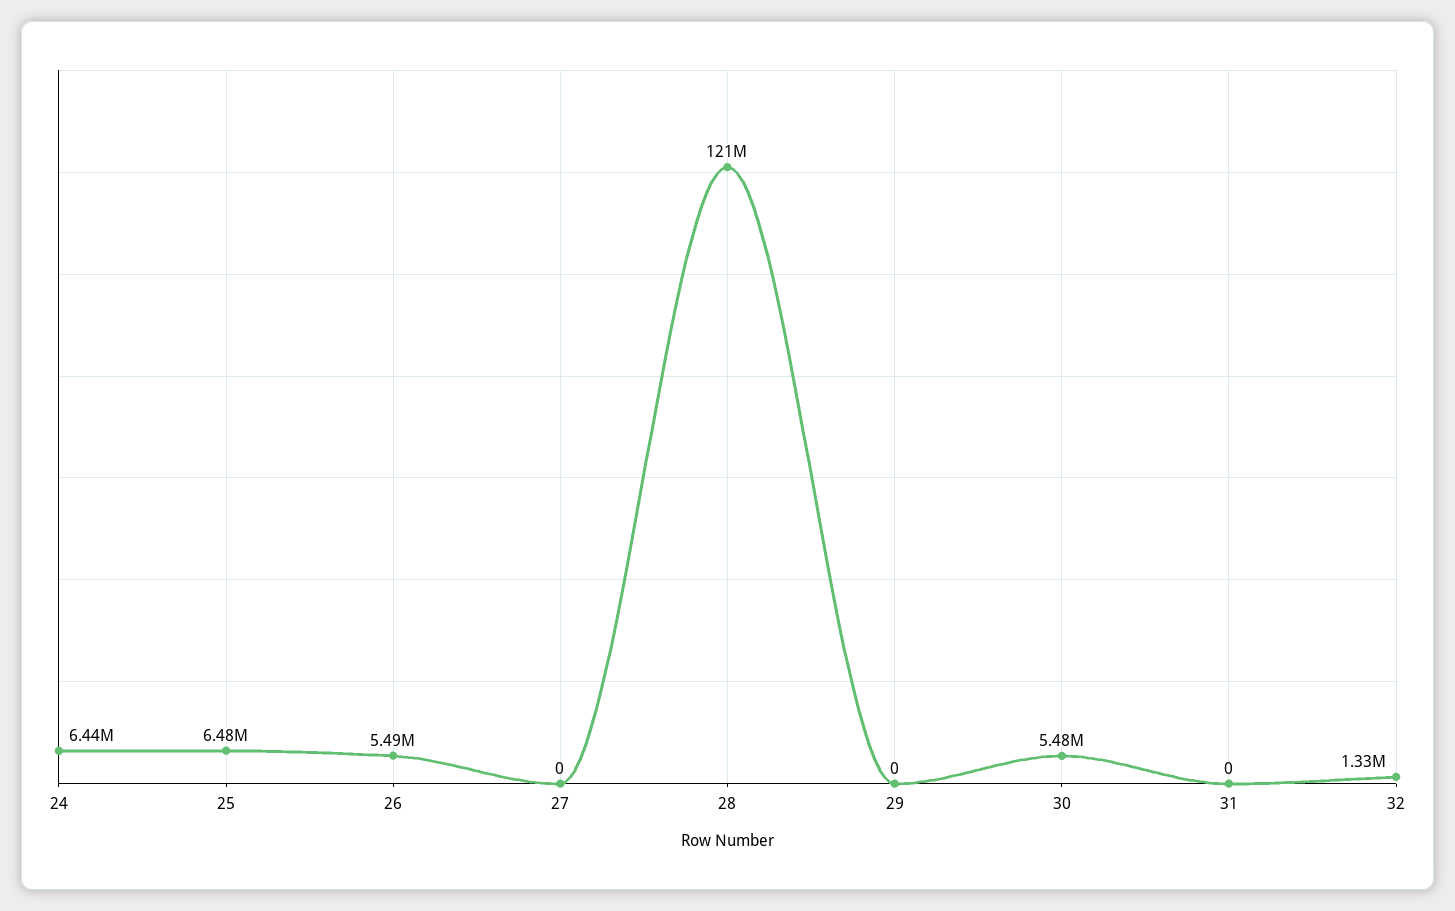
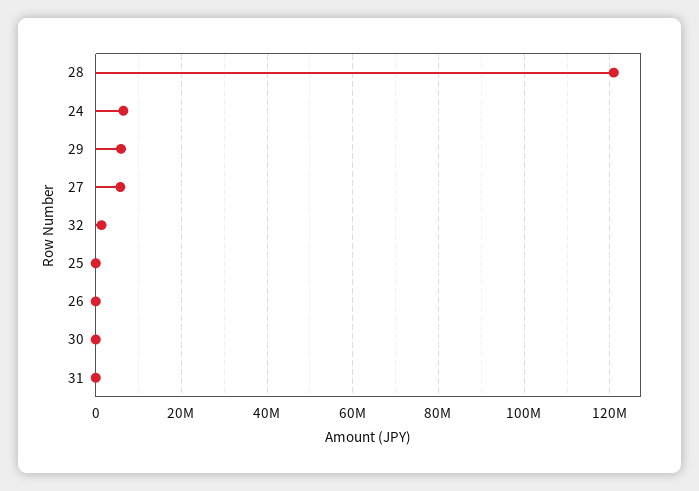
  {
    "24": 6440000,
-   "25": 6480000,
+   "25": 0,
-   "26": 5490000,
+   "26": 0,
-   "27": 0,
+   "27": 6000000,
    "28": 121000000,
-   "29": 0,
+   "29": 6000000,
-   "30": 5480000,
+   "30": 0,
    "31": 0,
    "32": 1330000
  }

